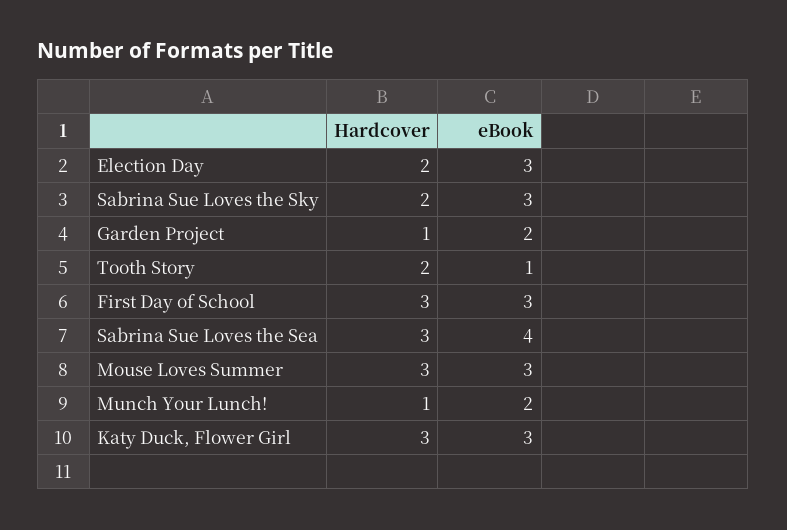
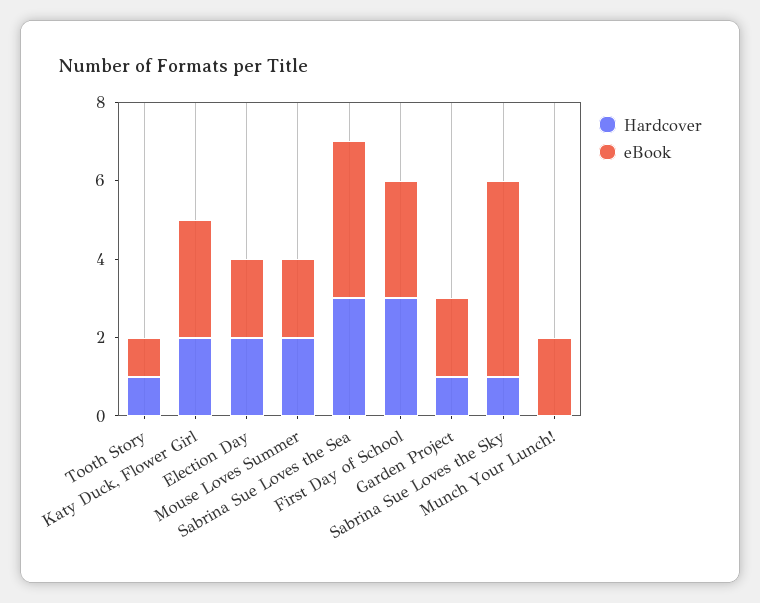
  {
    "Hardcover": {
      "Election Day": 2,
-     "Sabrina Sue Loves the Sky": 2,
+     "Sabrina Sue Loves the Sky": 1,
      "Garden Project": 1,
-     "Tooth Story": 2,
+     "Tooth Story": 1,
      "First Day of School": 3,
      "Sabrina Sue Loves the Sea": 3,
-     "Mouse Loves Summer": 3,
+     "Mouse Loves Summer": 2,
-     "Munch Your Lunch!": 1,
+     "Munch Your Lunch!": 0,
-     "Katy Duck, Flower Girl": 3
+     "Katy Duck, Flower Girl": 2
    },
    "eBook": {
-     "Election Day": 3,
+     "Election Day": 2,
-     "Sabrina Sue Loves the Sky": 3,
+     "Sabrina Sue Loves the Sky": 5,
      "Garden Project": 2,
      "Tooth Story": 1,
      "First Day of School": 3,
      "Sabrina Sue Loves the Sea": 4,
-     "Mouse Loves Summer": 3,
+     "Mouse Loves Summer": 2,
      "Munch Your Lunch!": 2,
      "Katy Duck, Flower Girl": 3
    }
  }

